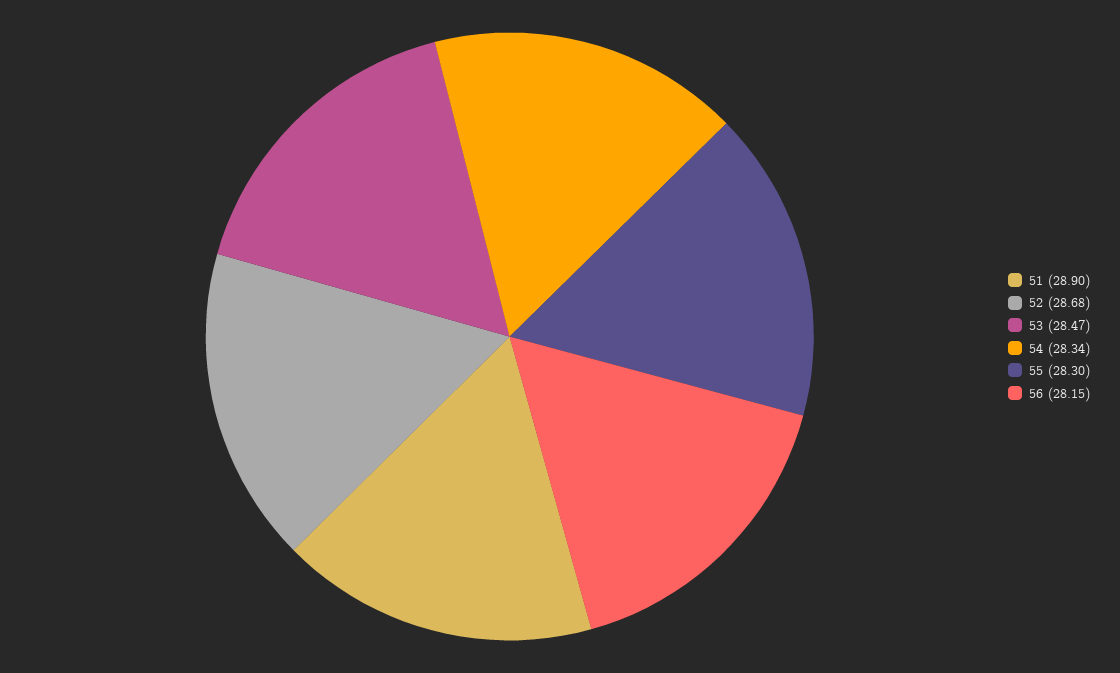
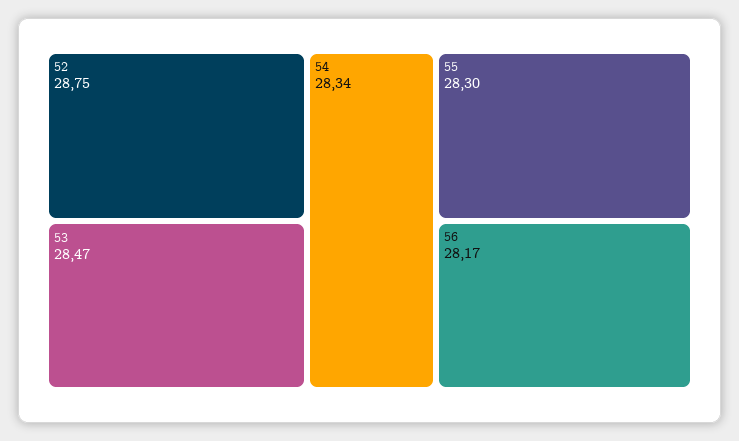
  {
-   "51": 28.9,
-   "52": 28.68,
+   "52": 28.75,
    "53": 28.47,
    "54": 28.34,
    "55": 28.3,
-   "56": 28.15
+   "56": 28.17
  }

